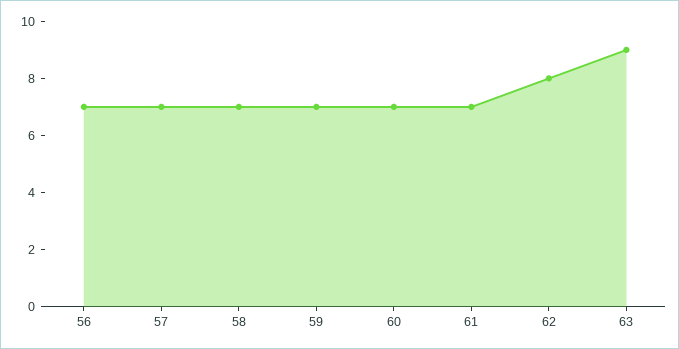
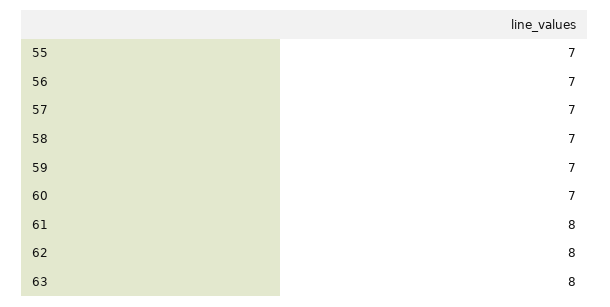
  {
    "56": 7,
    "57": 7,
    "58": 7,
    "59": 7,
    "60": 7,
-   "61": 7,
+   "61": 8,
    "62": 8,
-   "63": 9
+   "63": 8,
+   "55": 7
  }

